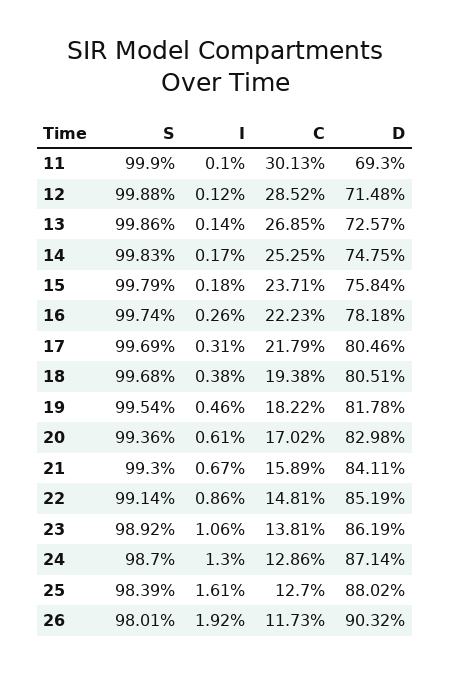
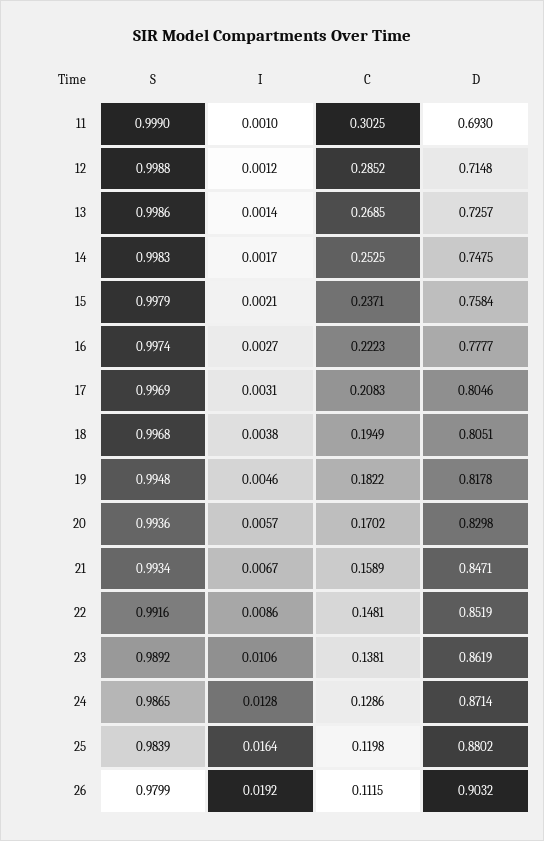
  {
    "S": {
      "11": 0.999,
      "12": 0.9988,
      "13": 0.9986,
      "14": 0.9983,
      "15": 0.9979,
      "16": 0.9974,
      "17": 0.9969,
      "18": 0.9968,
-     "19": 0.9954,
+     "19": 0.9948,
      "20": 0.9936,
-     "21": 0.993,
+     "21": 0.9934,
-     "22": 0.9914,
+     "22": 0.9916,
      "23": 0.9892,
-     "24": 0.987,
+     "24": 0.9865,
      "25": 0.9839,
-     "26": 0.9801
+     "26": 0.9799
    },
    "I": {
      "11": 0.001,
      "12": 0.0012,
      "13": 0.0014,
      "14": 0.0017,
-     "15": 0.0018,
+     "15": 0.0021,
-     "16": 0.0026,
+     "16": 0.0027,
      "17": 0.0031,
      "18": 0.0038,
      "19": 0.0046,
-     "20": 0.0061,
+     "20": 0.0057,
      "21": 0.0067,
      "22": 0.0086,
      "23": 0.0106,
-     "24": 0.013,
+     "24": 0.0128,
-     "25": 0.0161,
+     "25": 0.0164,
      "26": 0.0192
    },
    "C": {
-     "11": 0.3013,
+     "11": 0.3025,
      "12": 0.2852,
      "13": 0.2685,
      "14": 0.2525,
      "15": 0.2371,
      "16": 0.2223,
-     "17": 0.2179,
+     "17": 0.2083,
-     "18": 0.1938,
+     "18": 0.1949,
      "19": 0.1822,
      "20": 0.1702,
      "21": 0.1589,
      "22": 0.1481,
      "23": 0.1381,
      "24": 0.1286,
-     "25": 0.127,
+     "25": 0.1198,
-     "26": 0.1173
+     "26": 0.1115
    },
    "D": {
      "11": 0.693,
      "12": 0.7148,
      "13": 0.7257,
      "14": 0.7475,
      "15": 0.7584,
-     "16": 0.7818,
+     "16": 0.7777,
      "17": 0.8046,
      "18": 0.8051,
      "19": 0.8178,
      "20": 0.8298,
-     "21": 0.8411,
+     "21": 0.8471,
      "22": 0.8519,
      "23": 0.8619,
      "24": 0.8714,
      "25": 0.8802,
      "26": 0.9032
    }
  }

